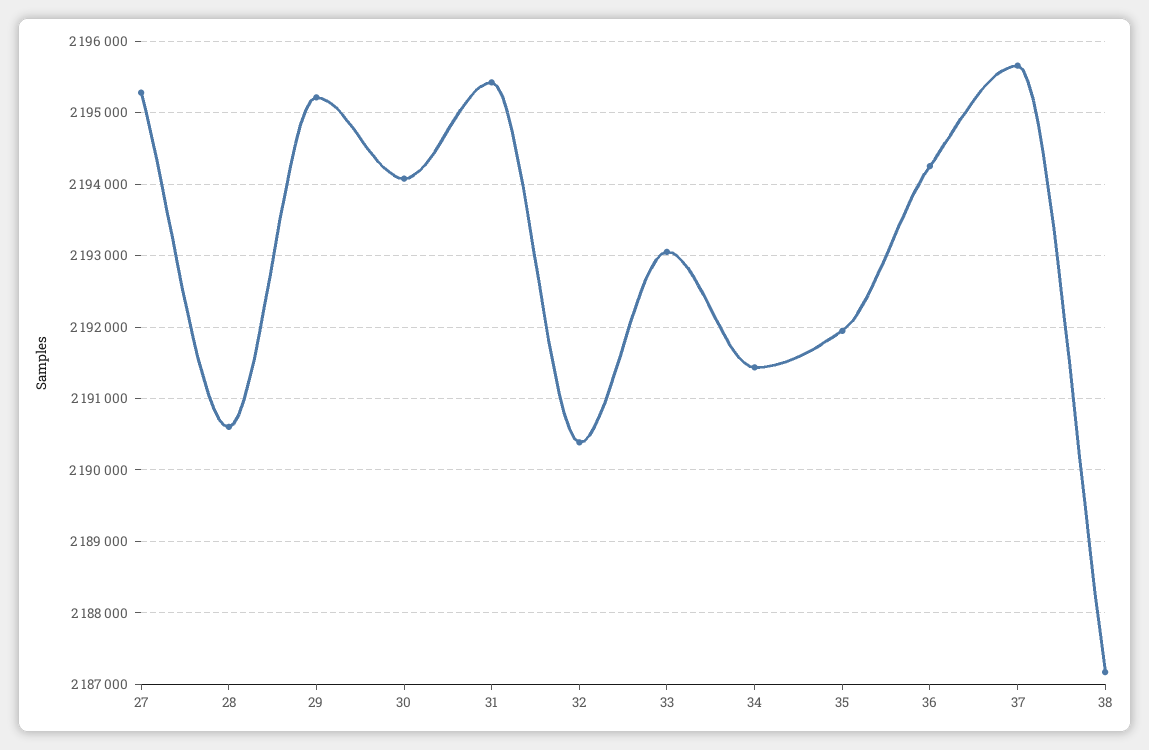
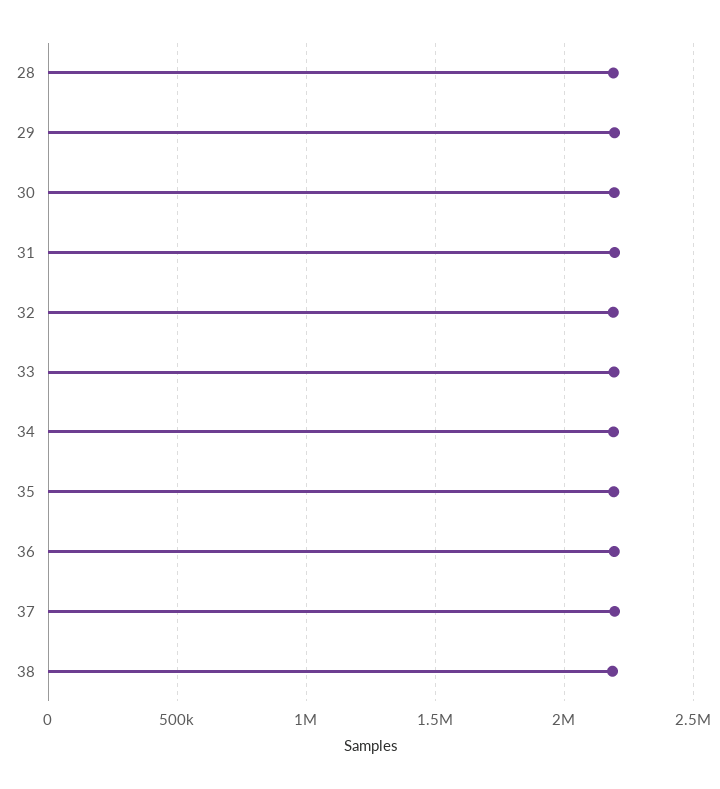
  {
-   "27": 2195300,
    "28": 2190600,
    "29": 2195200,
    "30": 2194100,
    "31": 2195400,
    "32": 2190400,
    "33": 2193100,
    "34": 2191400,
    "35": 2191900,
    "36": 2194300,
    "37": 2195700,
    "38": 2187200
  }

